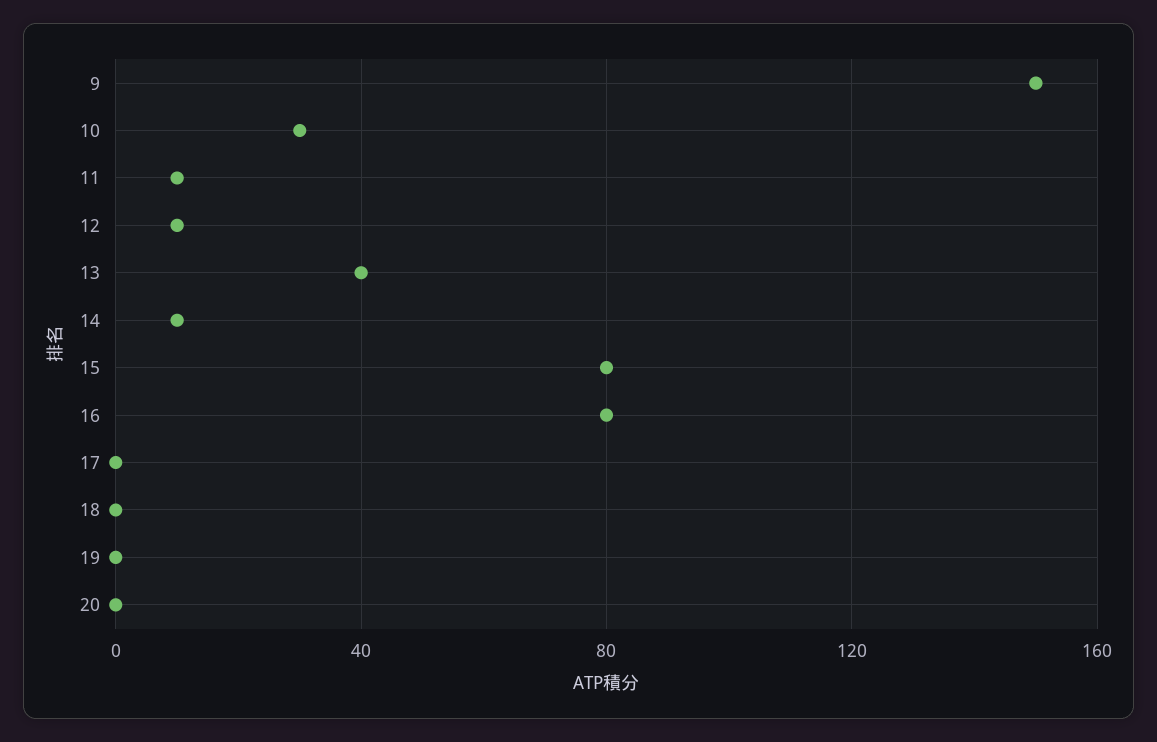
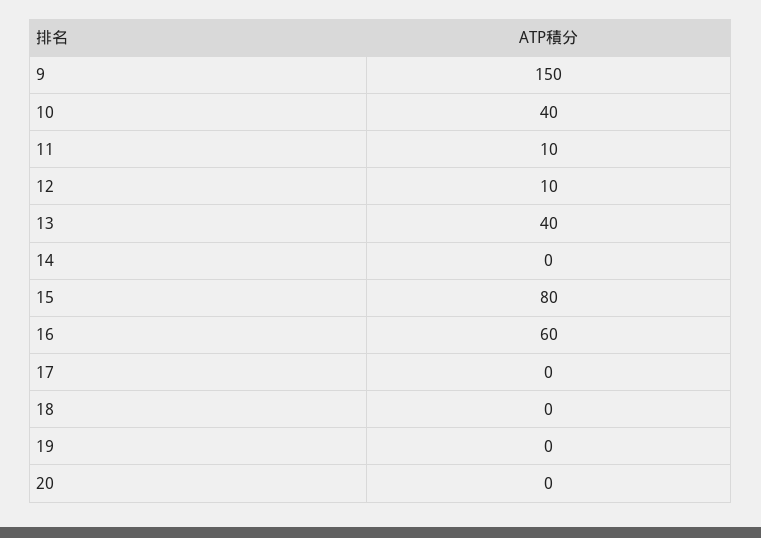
  {
    "9": 150,
-   "10": 30,
+   "10": 40,
    "11": 10,
    "12": 10,
    "13": 40,
-   "14": 10,
+   "14": 0,
    "15": 80,
-   "16": 80,
+   "16": 60,
    "17": 0,
    "18": 0,
    "19": 0,
    "20": 0
  }

